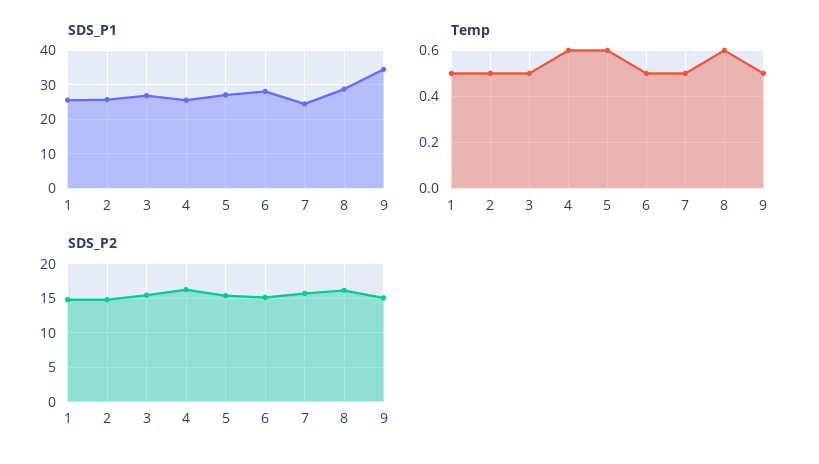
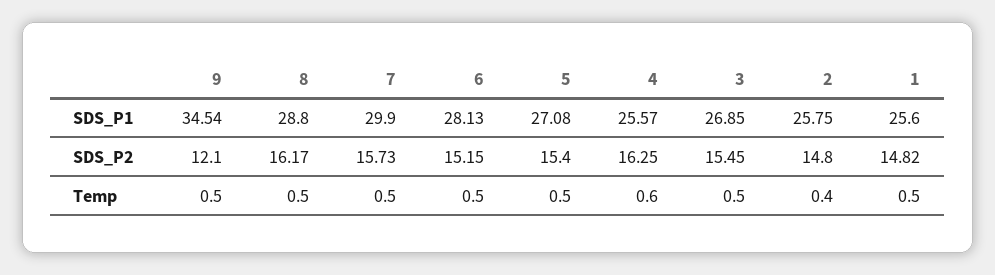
  {
    "SDS_P1": {
      "1": 25.6,
      "2": 25.75,
      "3": 26.85,
      "4": 25.57,
      "5": 27.08,
      "6": 28.13,
-     "7": 24,
+     "7": 29.9,
      "8": 28.8,
      "9": 34.54
    },
    "Temp": {
      "1": 0.5,
-     "2": 0.5,
+     "2": 0.4,
      "3": 0.5,
      "4": 0.6,
-     "5": 0.6,
+     "5": 0.5,
      "6": 0.5,
      "7": 0.5,
-     "8": 0.6,
+     "8": 0.5,
      "9": 0.5
    },
    "SDS_P2": {
      "1": 14.82,
      "2": 14.8,
      "3": 15.45,
      "4": 16.25,
      "5": 15.4,
      "6": 15.15,
      "7": 15.73,
      "8": 16.17,
-     "9": 15
+     "9": 12.1
    }
  }

